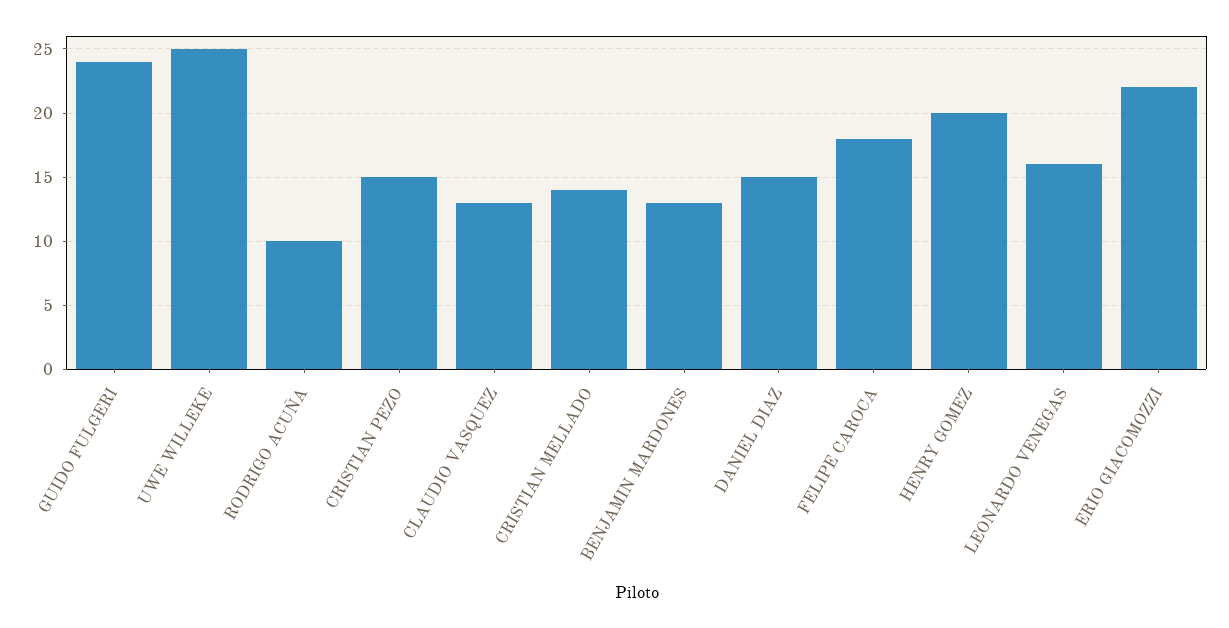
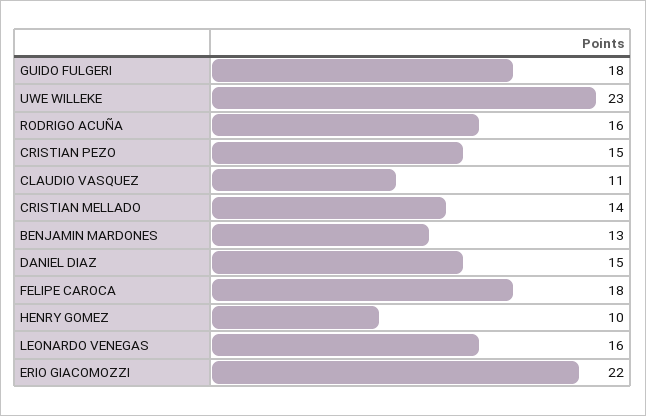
  {
-   "GUIDO FULGERI": 24,
+   "GUIDO FULGERI": 18,
-   "UWE WILLEKE": 25,
+   "UWE WILLEKE": 23,
-   "RODRIGO ACUÑA": 10,
+   "RODRIGO ACUÑA": 16,
    "CRISTIAN PEZO": 15,
-   "CLAUDIO VASQUEZ": 13,
+   "CLAUDIO VASQUEZ": 11,
    "CRISTIAN MELLADO": 14,
    "BENJAMIN MARDONES": 13,
    "DANIEL DIAZ": 15,
    "FELIPE CAROCA": 18,
-   "HENRY GOMEZ": 20,
+   "HENRY GOMEZ": 10,
    "LEONARDO VENEGAS": 16,
    "ERIO GIACOMOZZI": 22
  }

